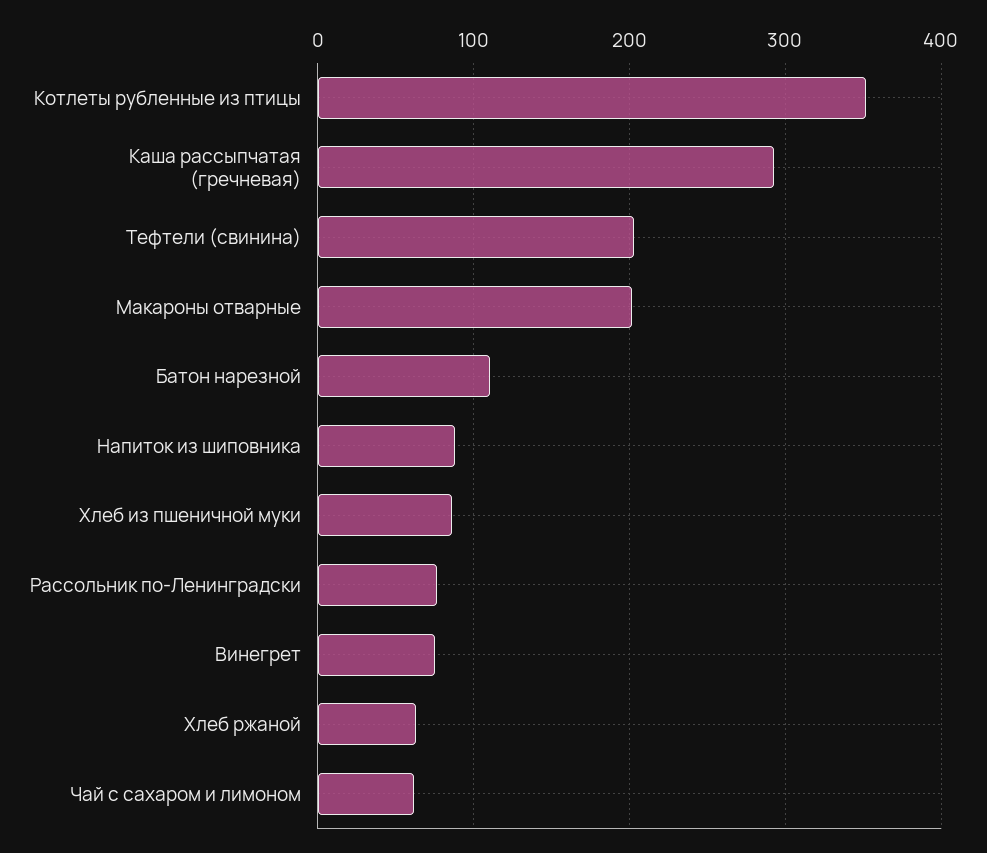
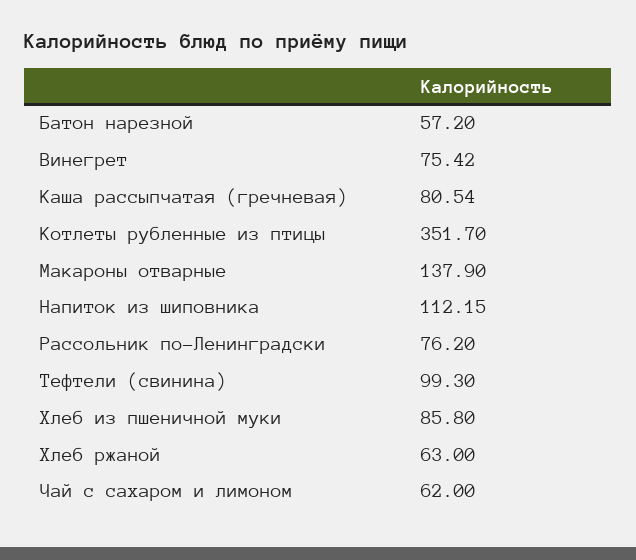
  {
    "Котлеты рубленные из птицы": 351.7,
-   "Каша рассыпчатая (гречневая)": 290,
+   "Каша рассыпчатая (гречневая)": 80.54,
-   "Тефтели (свинина)": 200,
+   "Тефтели (свинина)": 99.3,
-   "Макароны отварные": 200,
+   "Макароны отварные": 137.9,
-   "Батон нарезной": 110,
+   "Батон нарезной": 57.2,
-   "Напиток из шиповника": 90,
+   "Напиток из шиповника": 112.15,
    "Хлеб из пшеничной муки": 85.8,
    "Рассольник по-Ленинградски": 76.2,
    "Винегрет": 75.42,
    "Хлеб ржаной": 63,
    "Чай с сахаром и лимоном": 62
  }

